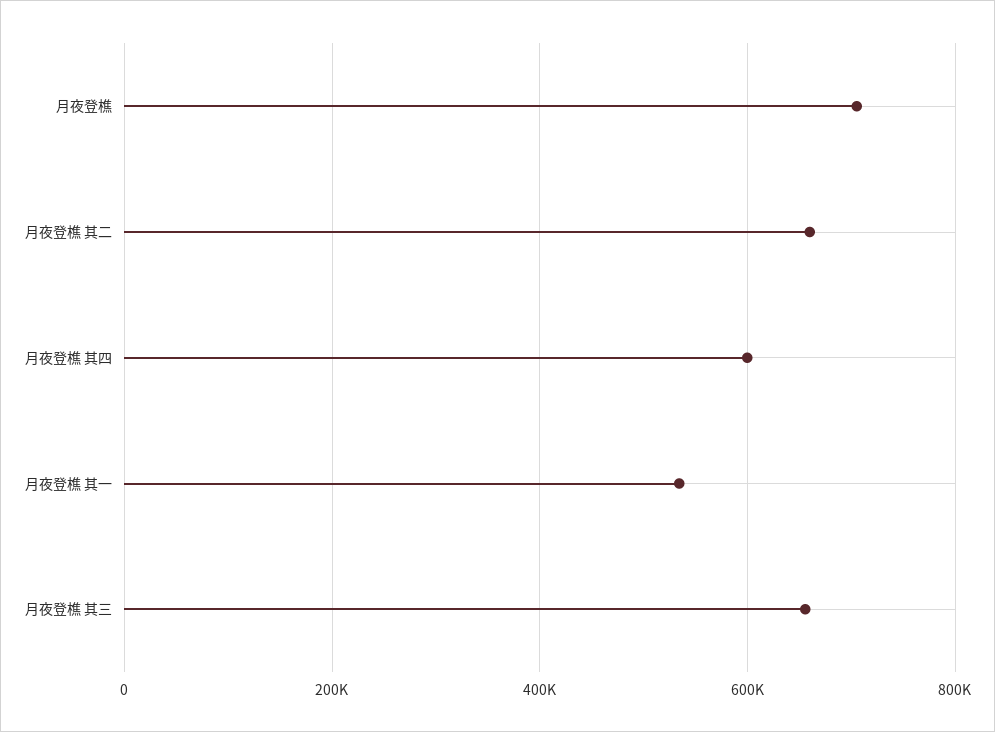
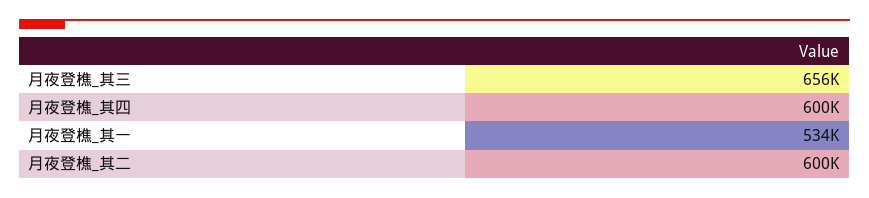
  {
-   "月夜登樵": 700000,
-   "月夜登樵 其二": 660000,
+   "月夜登樵 其二": 600000,
    "月夜登樵 其四": 600000,
    "月夜登樵 其一": 534000,
    "月夜登樵 其三": 656000
  }

